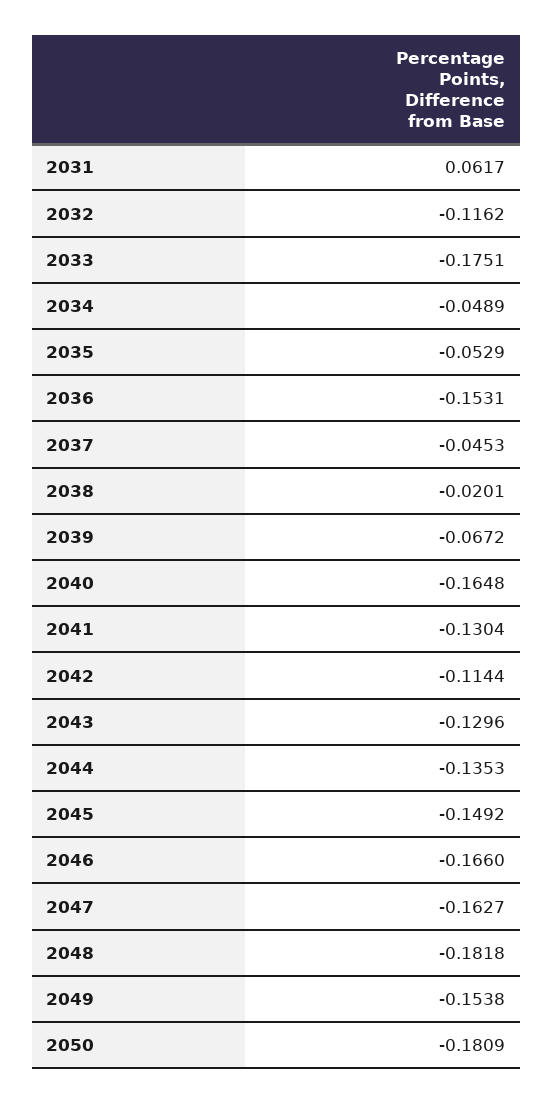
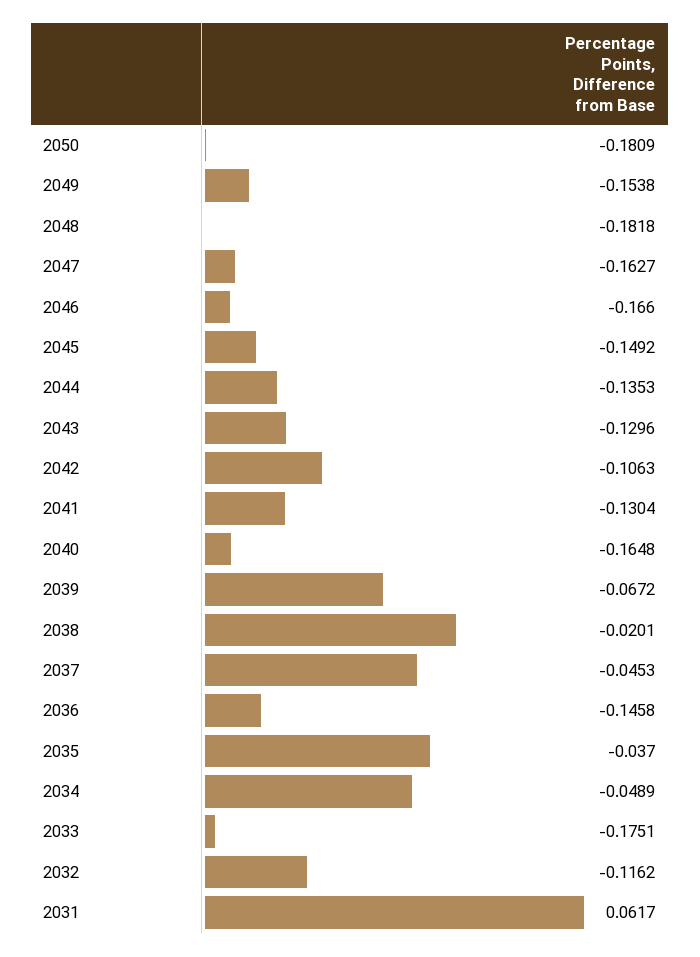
  {
    "2031": 0.0617,
    "2032": -0.1162,
    "2033": -0.1751,
    "2034": -0.0489,
-   "2035": -0.0529,
+   "2035": -0.037,
-   "2036": -0.1531,
+   "2036": -0.1458,
    "2037": -0.0453,
    "2038": -0.0201,
    "2039": -0.0672,
    "2040": -0.1648,
    "2041": -0.1304,
-   "2042": -0.1144,
+   "2042": -0.1063,
    "2043": -0.1296,
    "2044": -0.1353,
    "2045": -0.1492,
    "2046": -0.166,
    "2047": -0.1627,
    "2048": -0.1818,
    "2049": -0.1538,
    "2050": -0.1809
  }

